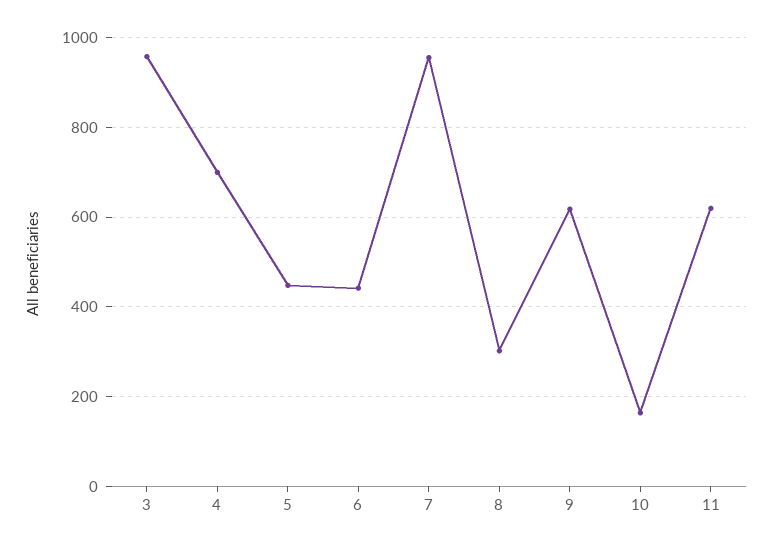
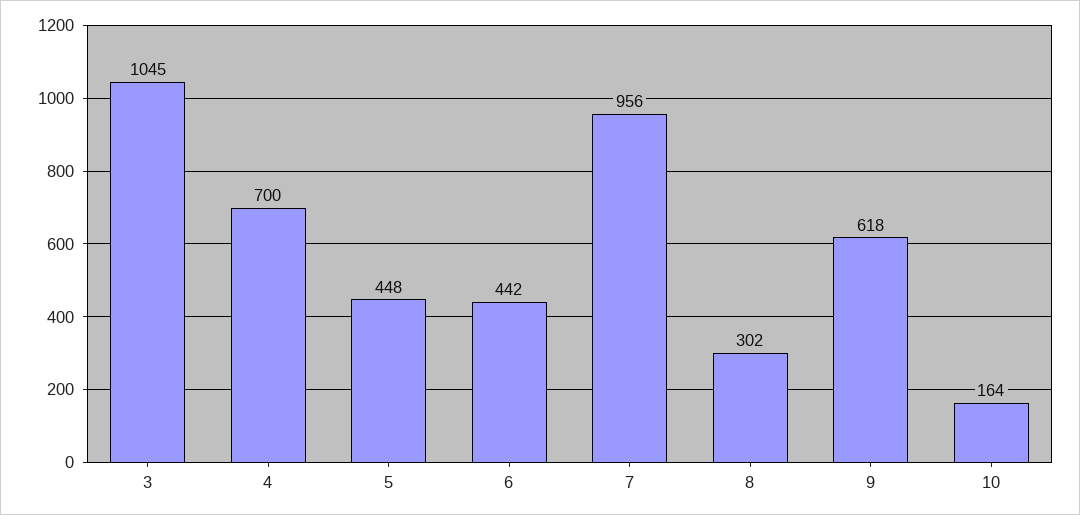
  {
-   "3": 960,
+   "3": 1045,
    "4": 700,
    "5": 448,
    "6": 442,
    "7": 956,
    "8": 302,
    "9": 618,
-   "10": 164,
+   "10": 164
-   "11": 620
  }

